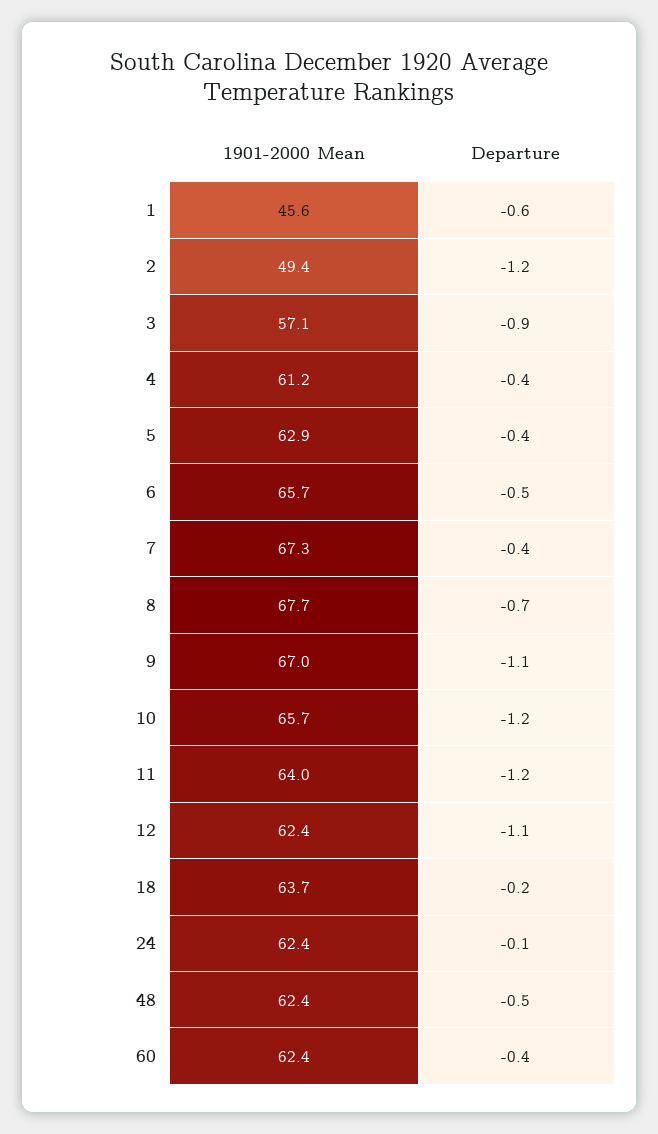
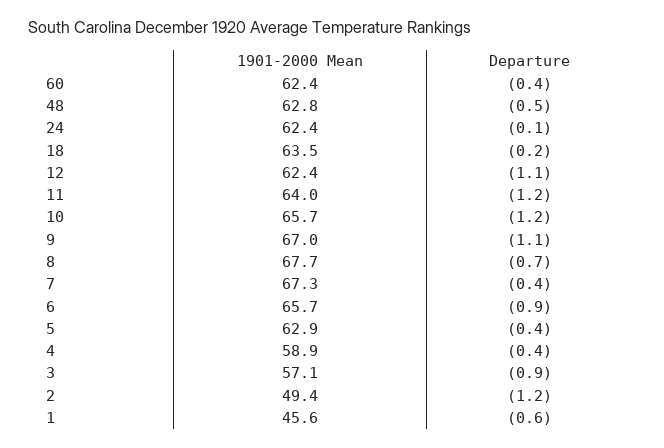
  {
    "1901-2000 Mean": {
      "1": 45.6,
      "2": 49.4,
      "3": 57.1,
-     "4": 61.2,
+     "4": 58.9,
      "5": 62.9,
      "6": 65.7,
      "7": 67.3,
      "8": 67.7,
      "9": 67,
      "10": 65.7,
      "11": 64,
      "12": 62.4,
-     "18": 63.7,
+     "18": 63.5,
      "24": 62.4,
-     "48": 62.4,
+     "48": 62.8,
      "60": 62.4
    },
    "Departure": {
      "1": -0.6,
      "2": -1.2,
      "3": -0.9,
      "4": -0.4,
      "5": -0.4,
-     "6": -0.5,
+     "6": -0.9,
      "7": -0.4,
      "8": -0.7,
      "9": -1.1,
      "10": -1.2,
      "11": -1.2,
      "12": -1.1,
      "18": -0.2,
      "24": -0.1,
      "48": -0.5,
      "60": -0.4
    }
  }

